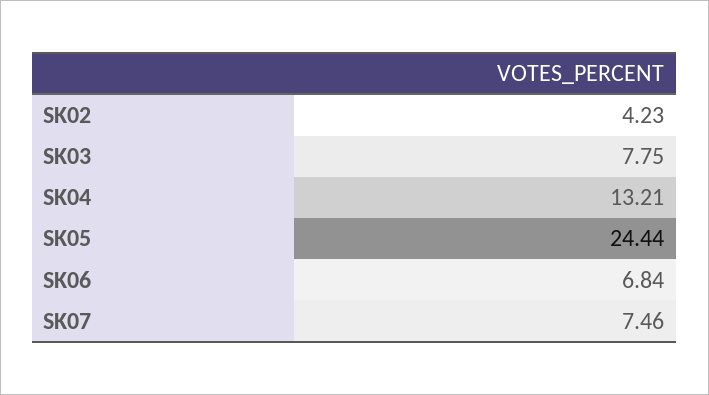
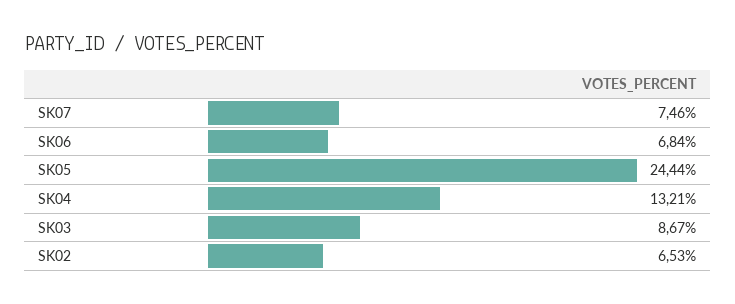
  {
-   "SK02": 4.23,
+   "SK02": 6.53,
-   "SK03": 7.75,
+   "SK03": 8.67,
    "SK04": 13.21,
    "SK05": 24.44,
    "SK06": 6.84,
    "SK07": 7.46
  }

